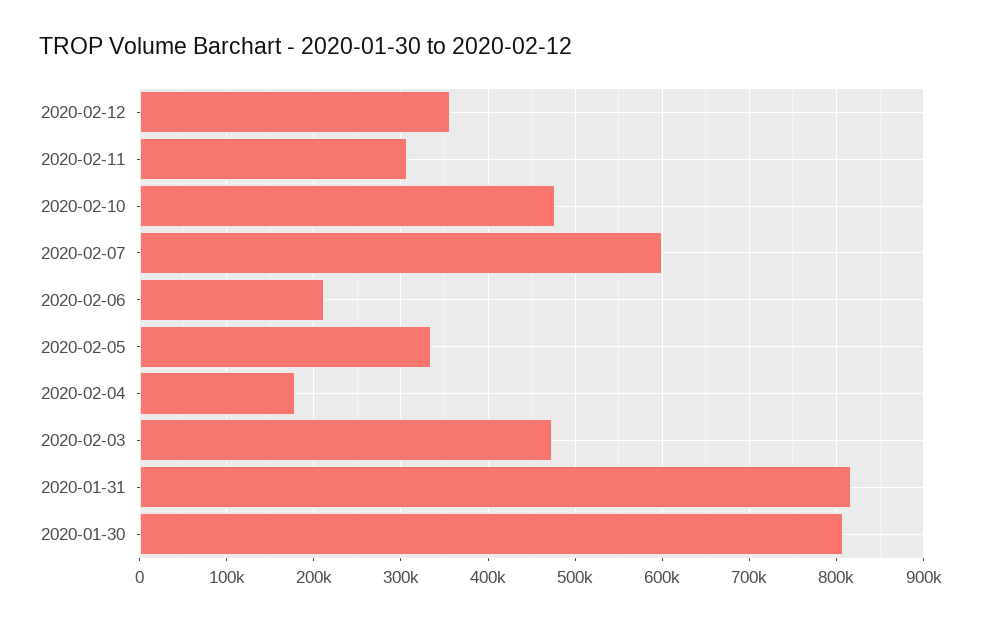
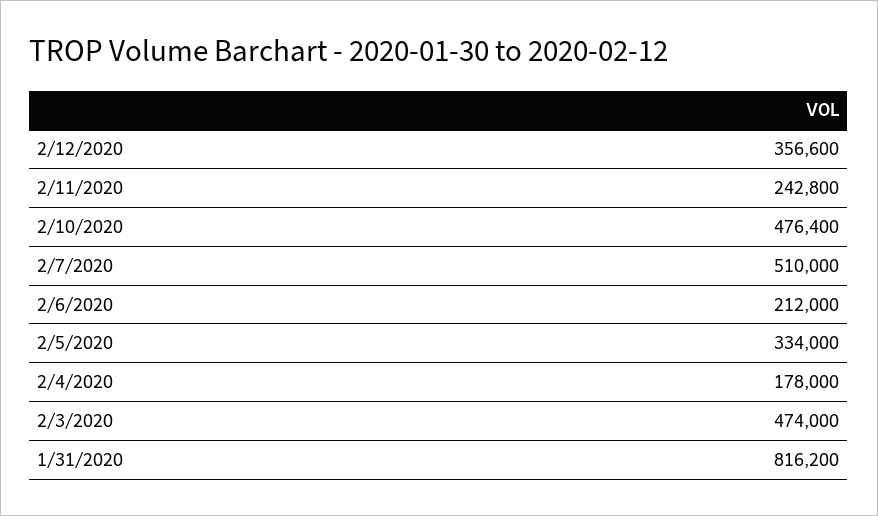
  {
    "2020-02-12": 356600,
-   "2020-02-11": 310000,
+   "2020-02-11": 242800,
    "2020-02-10": 476400,
-   "2020-02-07": 600000,
+   "2020-02-07": 510000,
    "2020-02-06": 212000,
    "2020-02-05": 334000,
    "2020-02-04": 178000,
    "2020-02-03": 474000,
-   "2020-01-31": 816200,
+   "2020-01-31": 816200
-   "2020-01-30": 810000
  }

